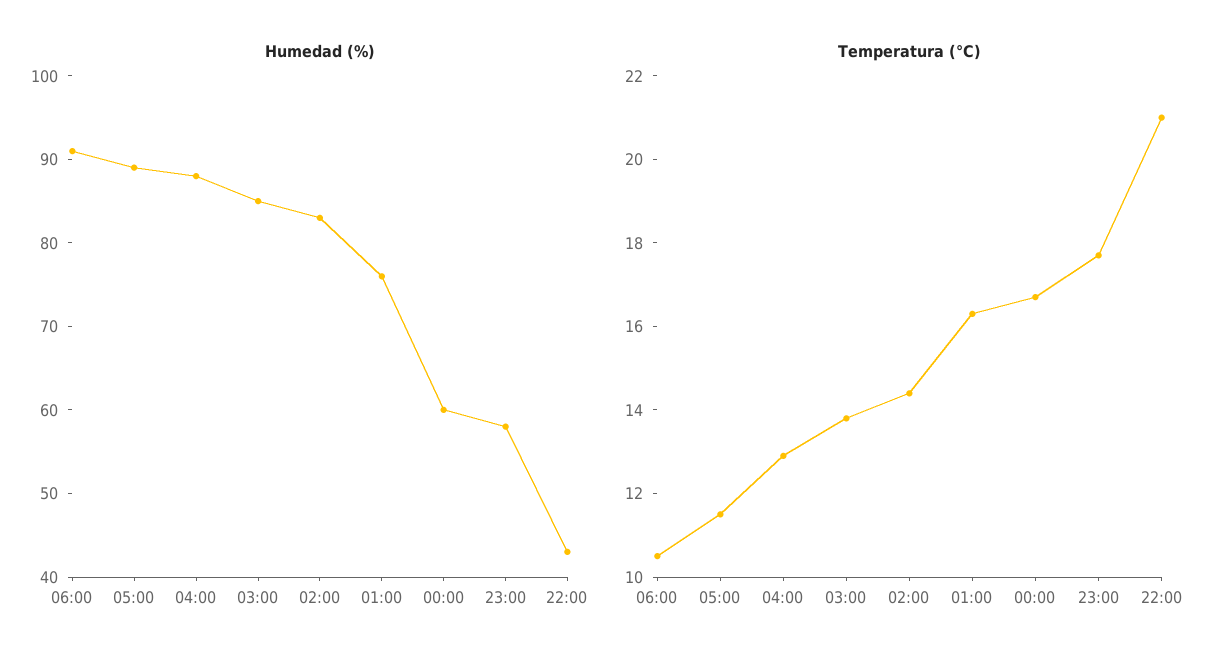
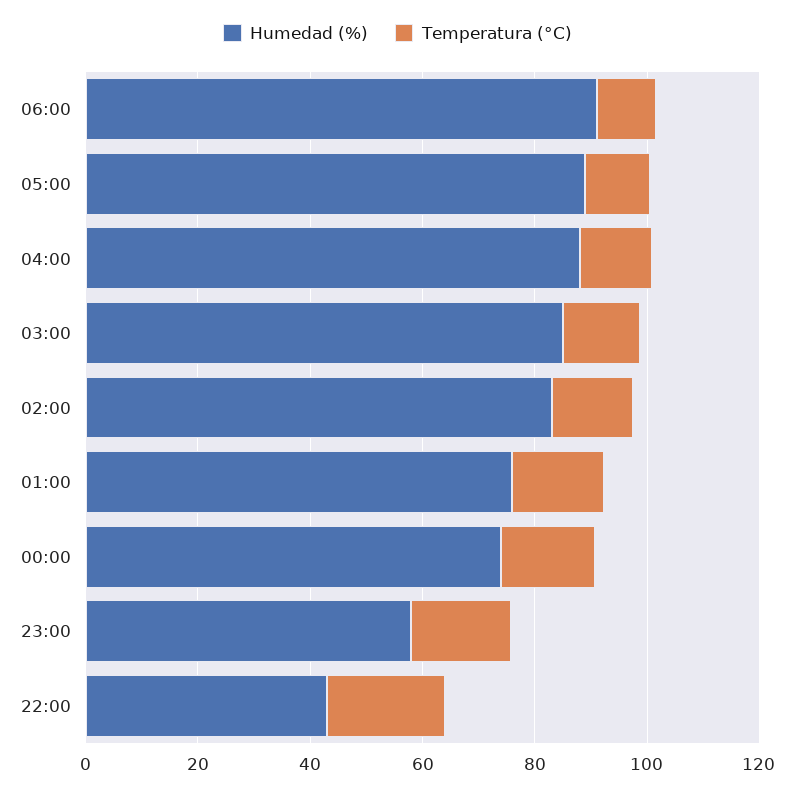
  {
    "Humedad (%)": {
      "06:00": 91,
      "05:00": 89,
      "04:00": 88,
      "03:00": 85,
      "02:00": 83,
      "01:00": 76,
-     "00:00": 60,
+     "00:00": 75,
      "23:00": 58,
      "22:00": 43
    },
    "Temperatura (°C)": {
      "06:00": 10.5,
      "05:00": 11.5,
      "04:00": 13,
      "03:00": 14,
      "02:00": 14.5,
      "01:00": 16.5,
      "00:00": 16.5,
      "23:00": 17.5,
      "22:00": 21
    }
  }

